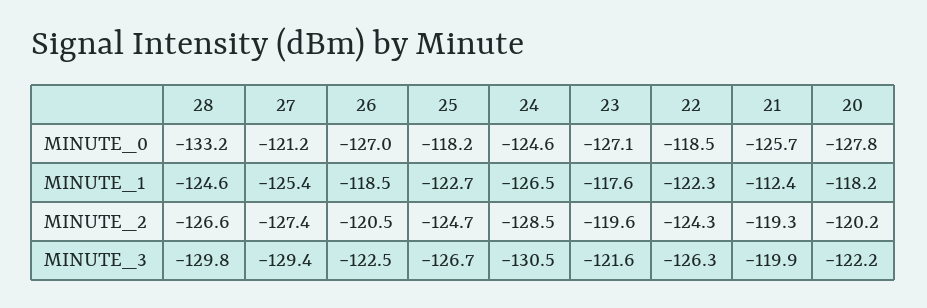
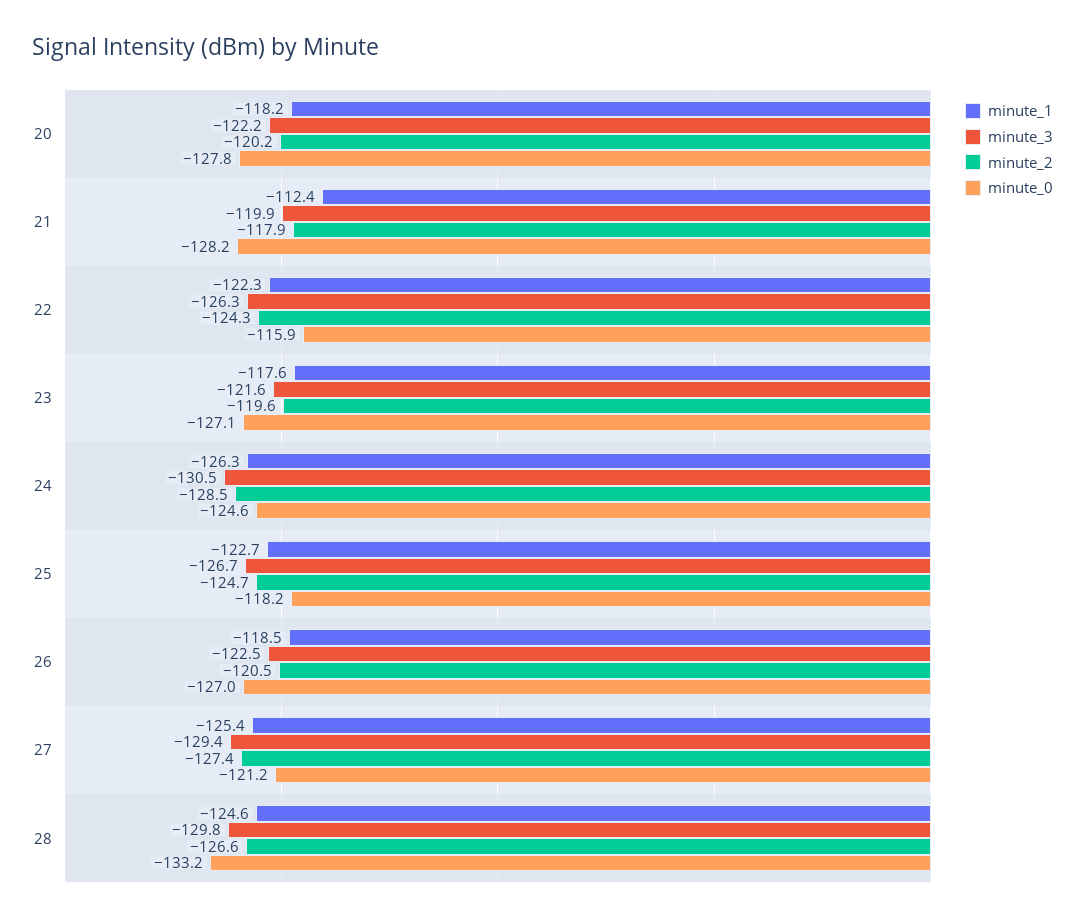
  {
    "MINUTE_0": {
      "28": -133.2,
      "27": -121.2,
      "26": -127,
      "25": -118.2,
      "24": -124.6,
      "23": -127.1,
-     "22": -118.5,
+     "22": -115.9,
-     "21": -125.7,
+     "21": -128.2,
      "20": -127.8
    },
    "MINUTE_1": {
      "28": -124.6,
      "27": -125.4,
      "26": -118.5,
      "25": -122.7,
-     "24": -126.5,
+     "24": -126.3,
      "23": -117.6,
      "22": -122.3,
      "21": -112.4,
      "20": -118.2
    },
    "MINUTE_2": {
      "28": -126.6,
      "27": -127.4,
      "26": -120.5,
      "25": -124.7,
      "24": -128.5,
      "23": -119.6,
      "22": -124.3,
-     "21": -119.3,
+     "21": -117.9,
      "20": -120.2
    },
    "MINUTE_3": {
      "28": -129.8,
      "27": -129.4,
      "26": -122.5,
      "25": -126.7,
      "24": -130.5,
      "23": -121.6,
      "22": -126.3,
      "21": -119.9,
      "20": -122.2
    }
  }

